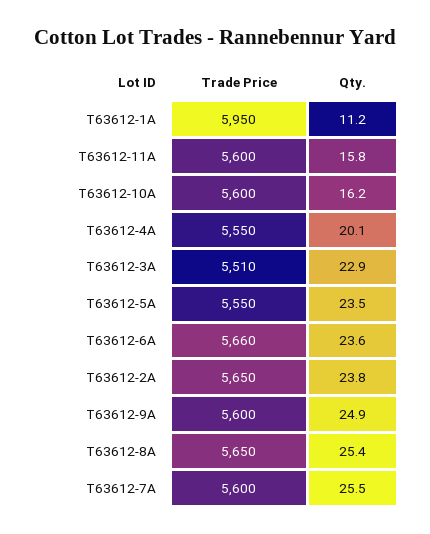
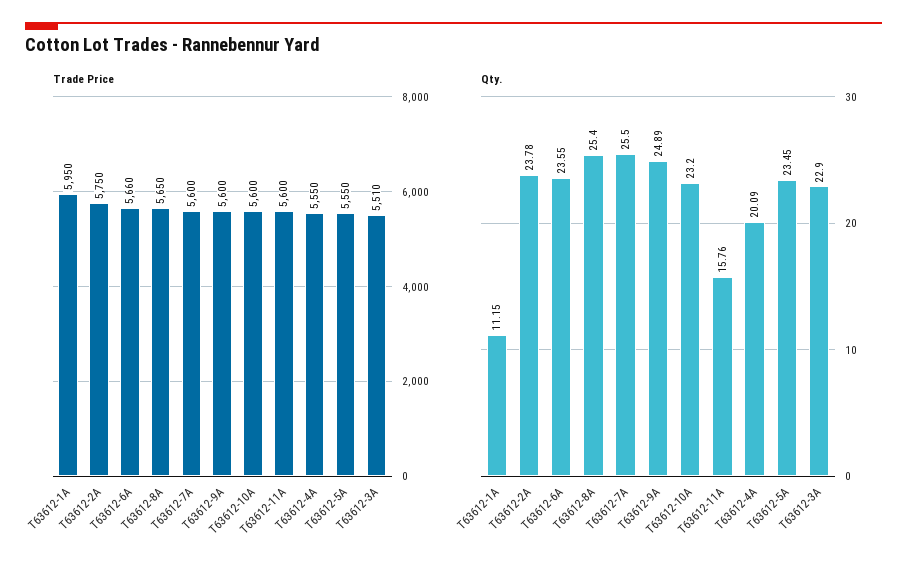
  {
    "Trade Price": {
      "T63612-1A": 5950,
      "T63612-11A": 5600,
      "T63612-10A": 5600,
      "T63612-4A": 5550,
      "T63612-3A": 5510,
      "T63612-5A": 5550,
      "T63612-6A": 5660,
-     "T63612-2A": 5650,
+     "T63612-2A": 5750,
      "T63612-9A": 5600,
      "T63612-8A": 5650,
      "T63612-7A": 5600
    },
    "Qty.": {
      "T63612-1A": 11.15,
      "T63612-11A": 15.76,
-     "T63612-10A": 16.2,
+     "T63612-10A": 23.2,
      "T63612-4A": 20.09,
      "T63612-3A": 22.9,
      "T63612-5A": 23.45,
      "T63612-6A": 23.55,
      "T63612-2A": 23.78,
      "T63612-9A": 24.89,
      "T63612-8A": 25.4,
      "T63612-7A": 25.5
    }
  }

